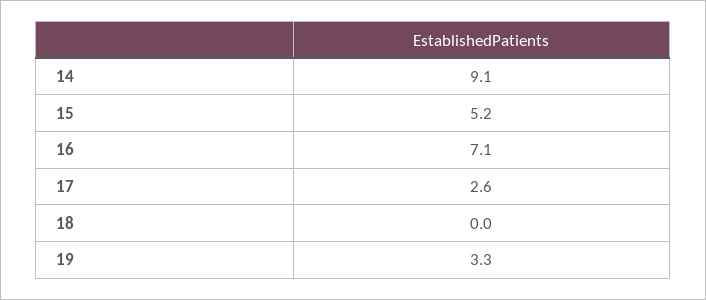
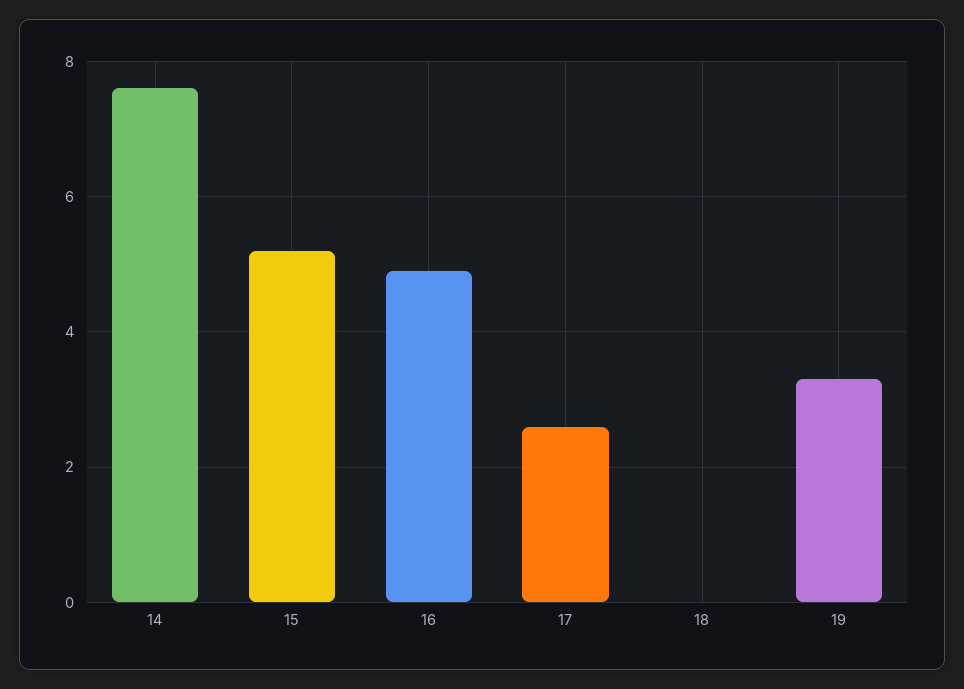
  {
-   "14": 9.1,
+   "14": 7.5,
    "15": 5.2,
-   "16": 7.1,
+   "16": 5,
    "17": 2.6,
    "18": 0,
    "19": 3.3
  }

